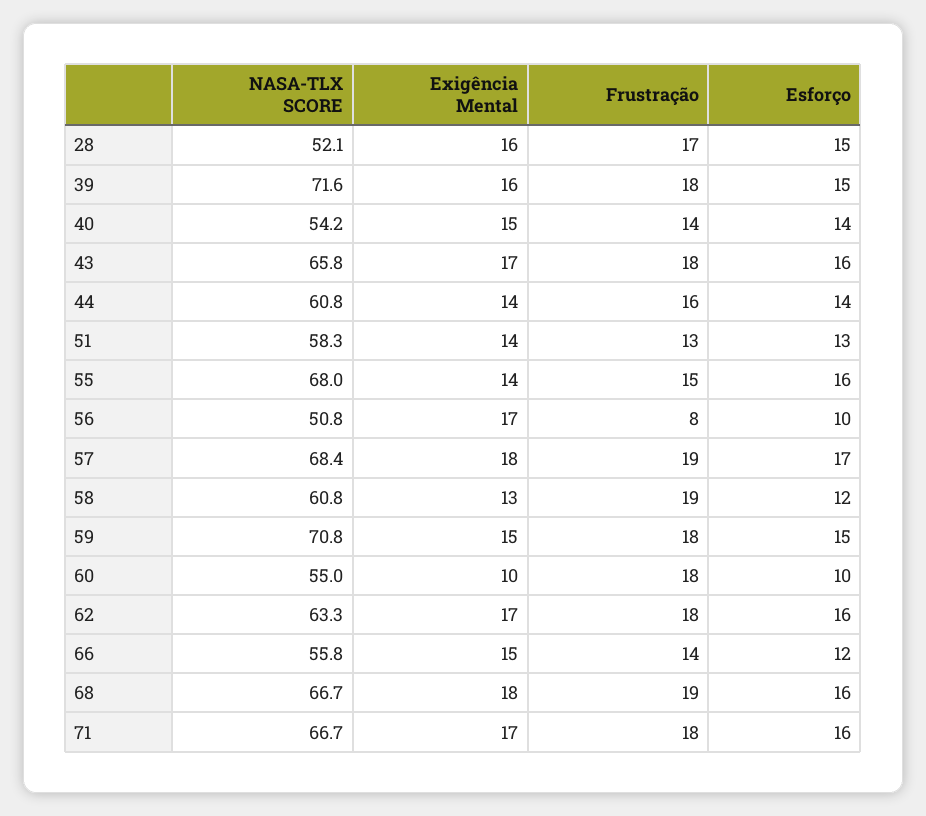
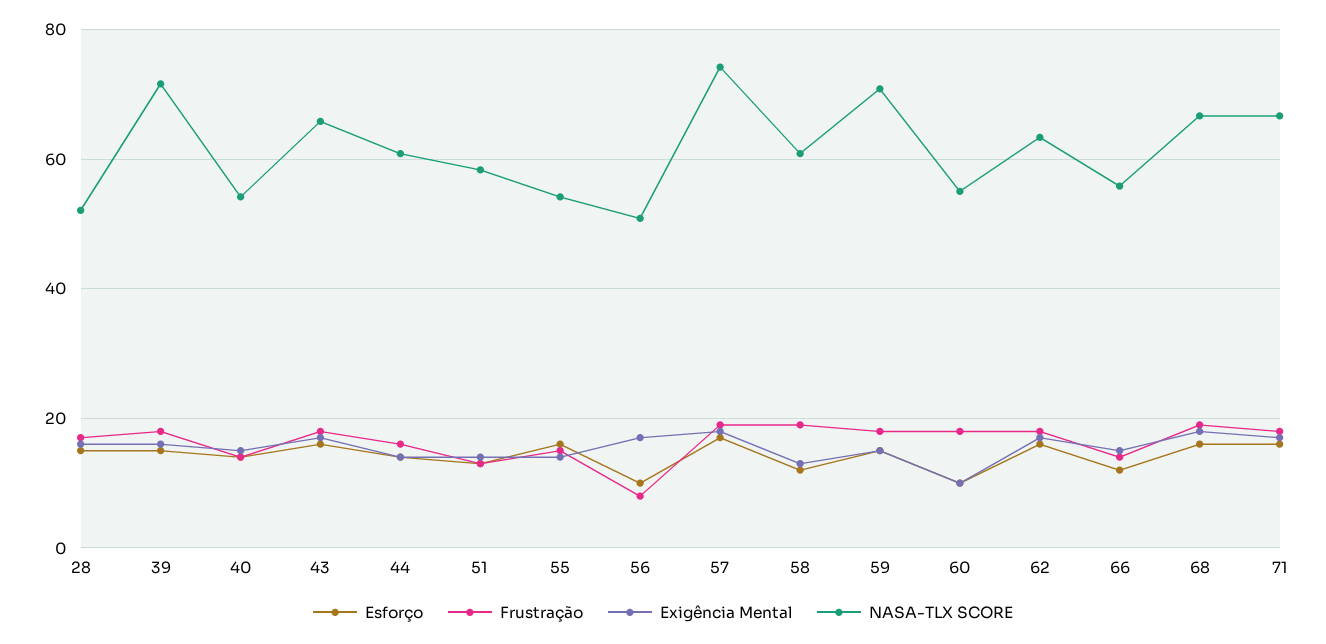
  {
    "NASA-TLX SCORE": {
      "28": 52.1,
      "39": 71.6,
      "40": 54.2,
      "43": 65.8,
      "44": 60.8,
      "51": 58.3,
-     "55": 68,
+     "55": 54,
      "56": 50.8,
-     "57": 68.4,
+     "57": 74,
      "58": 60.8,
      "59": 70.8,
      "60": 55,
      "62": 63.3,
      "66": 55.8,
      "68": 66.7,
      "71": 66.7
    },
    "Exigência Mental": {
      "28": 16,
      "39": 16,
      "40": 15,
      "43": 17,
      "44": 14,
      "51": 14,
      "55": 14,
      "56": 17,
      "57": 18,
      "58": 13,
      "59": 15,
      "60": 10,
      "62": 17,
      "66": 15,
      "68": 18,
      "71": 17
    },
    "Frustração": {
      "28": 17,
      "39": 18,
      "40": 14,
      "43": 18,
      "44": 16,
      "51": 13,
      "55": 15,
      "56": 8,
      "57": 19,
      "58": 19,
      "59": 18,
      "60": 18,
      "62": 18,
      "66": 14,
      "68": 19,
      "71": 18
    },
    "Esforço": {
      "28": 15,
      "39": 15,
      "40": 14,
      "43": 16,
      "44": 14,
      "51": 13,
      "55": 16,
      "56": 10,
      "57": 17,
      "58": 12,
      "59": 15,
      "60": 10,
      "62": 16,
      "66": 12,
      "68": 16,
      "71": 16
    }
  }

